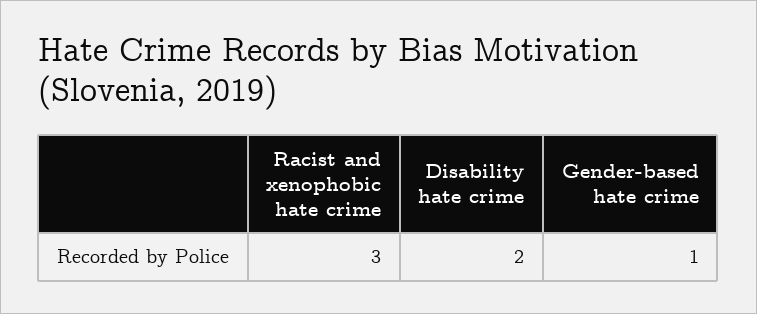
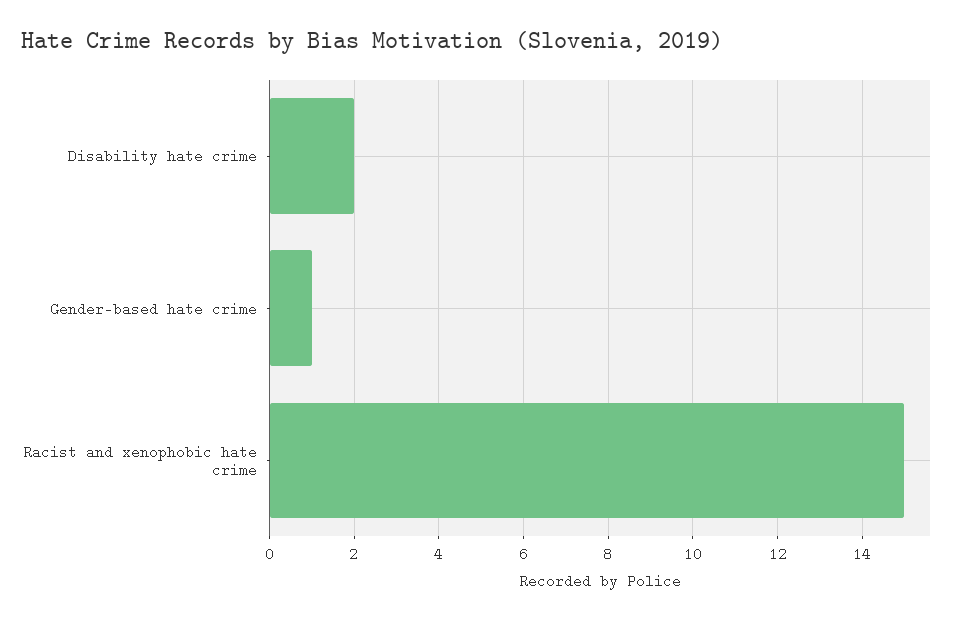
  {
-   "Racist and xenophobic hate crime": 3,
+   "Racist and xenophobic hate crime": 15,
    "Disability hate crime": 2,
    "Gender-based hate crime": 1
  }

